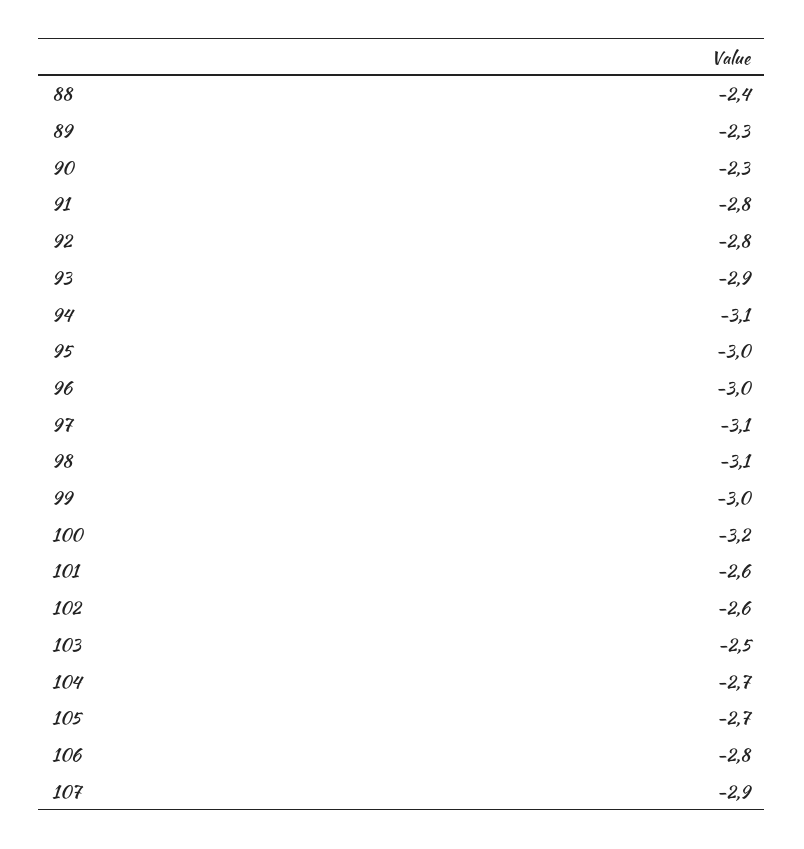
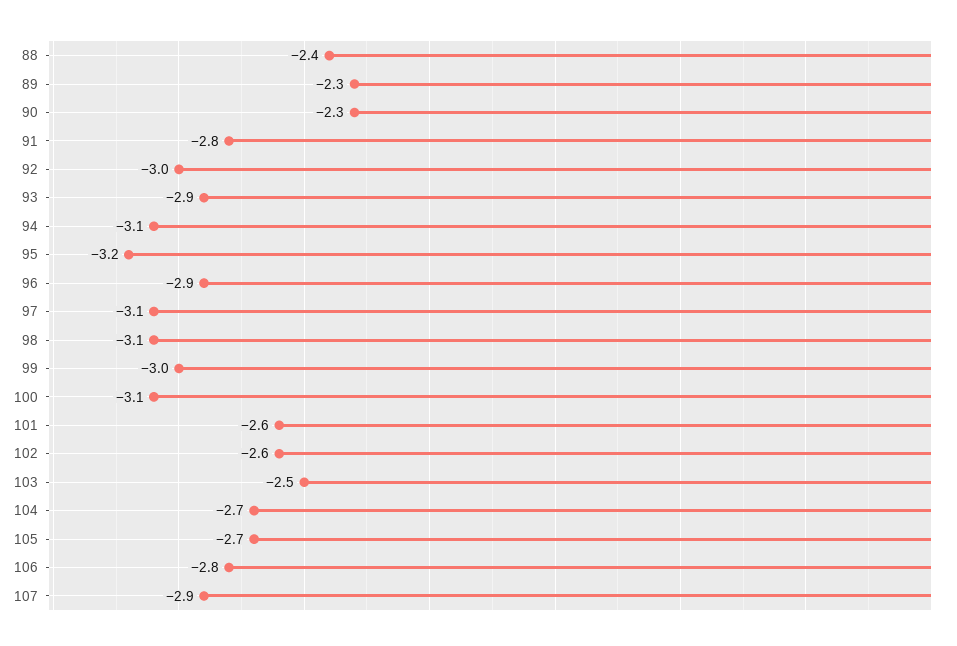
  {
    "88": -2.4,
    "89": -2.3,
    "90": -2.3,
    "91": -2.8,
-   "92": -2.8,
+   "92": -3,
    "93": -2.9,
    "94": -3.1,
-   "95": -3,
+   "95": -3.2,
-   "96": -3,
+   "96": -2.9,
    "97": -3.1,
    "98": -3.1,
    "99": -3,
-   "100": -3.2,
+   "100": -3.1,
    "101": -2.6,
    "102": -2.6,
    "103": -2.5,
    "104": -2.7,
    "105": -2.7,
    "106": -2.8,
    "107": -2.9
  }

